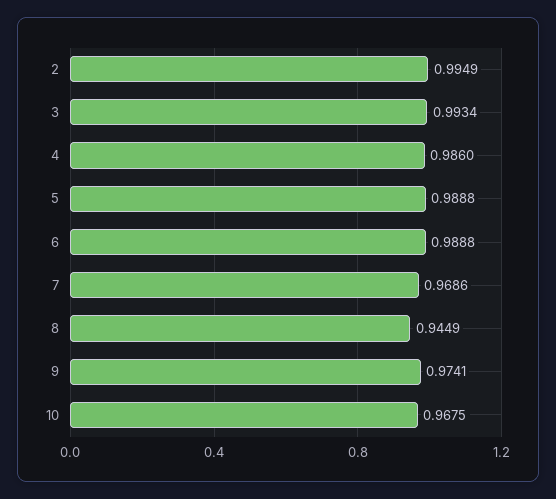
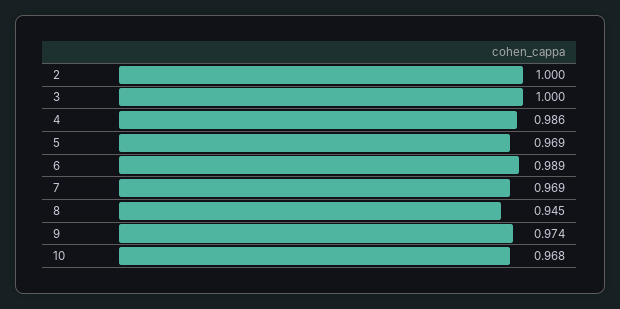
  {
-   "2": 0.9949,
+   "2": 1,
-   "3": 0.9934,
+   "3": 1,
    "4": 0.986,
-   "5": 0.9888,
+   "5": 0.969,
    "6": 0.9888,
    "7": 0.9686,
    "8": 0.9449,
    "9": 0.9741,
    "10": 0.9675
  }

